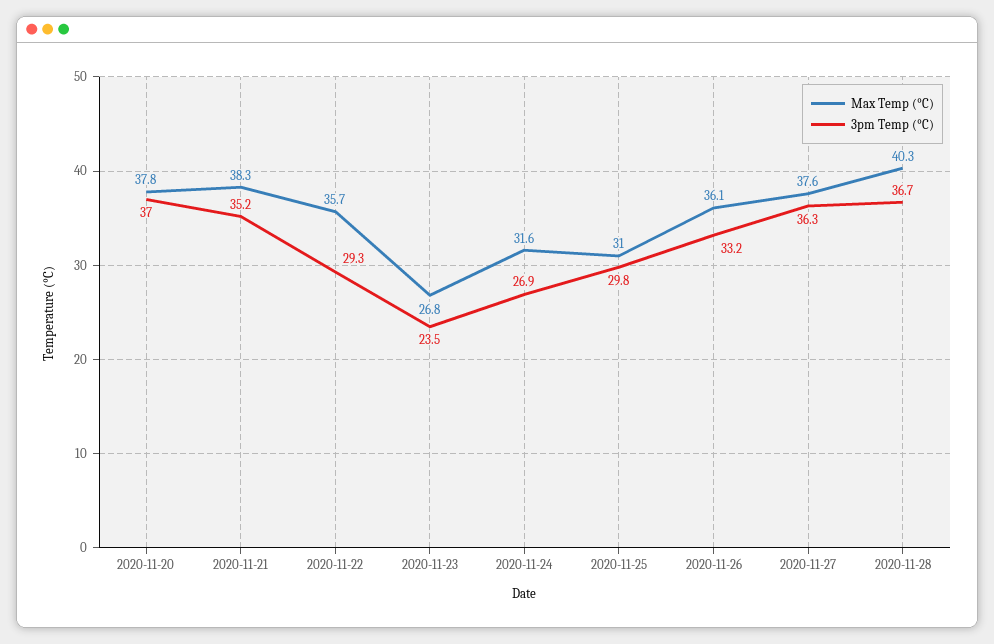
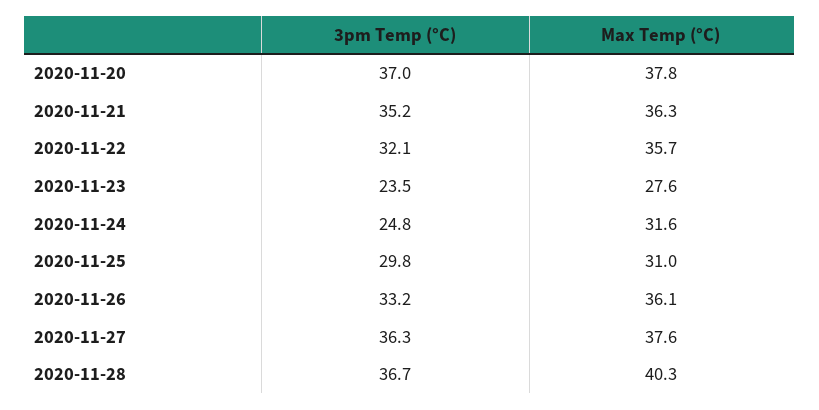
  {
    "Max Temp (°C)": {
      "2020-11-20": 37.8,
-     "2020-11-21": 38.3,
+     "2020-11-21": 36.3,
      "2020-11-22": 35.7,
-     "2020-11-23": 26.8,
+     "2020-11-23": 27.6,
      "2020-11-24": 31.6,
      "2020-11-25": 31,
      "2020-11-26": 36.1,
      "2020-11-27": 37.6,
      "2020-11-28": 40.3
    },
    "3pm Temp (°C)": {
      "2020-11-20": 37,
      "2020-11-21": 35.2,
-     "2020-11-22": 29.3,
+     "2020-11-22": 32.1,
      "2020-11-23": 23.5,
-     "2020-11-24": 26.9,
+     "2020-11-24": 24.8,
      "2020-11-25": 29.8,
      "2020-11-26": 33.2,
      "2020-11-27": 36.3,
      "2020-11-28": 36.7
    }
  }

